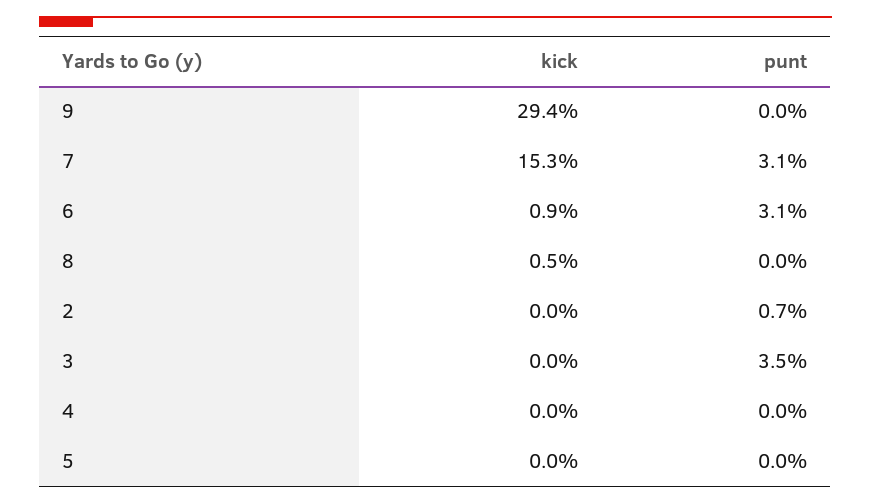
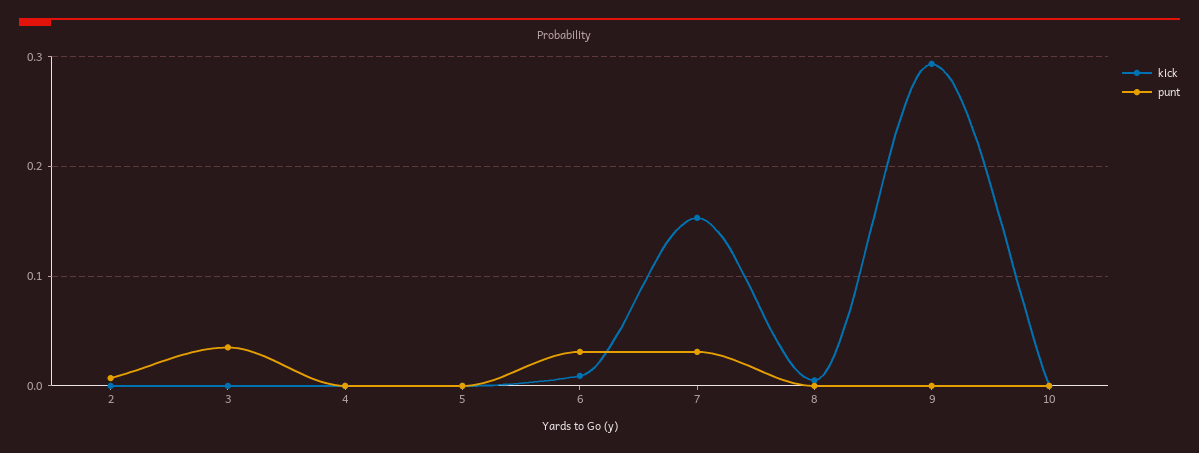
  {
    "kick": {
      "9": 0.294,
      "7": 0.153,
      "6": 0.009,
      "8": 0.005,
      "2": 0,
      "3": 0,
      "4": 0,
-     "5": 0
+     "5": 0,
+     "10": 0
    },
    "punt": {
      "9": 0,
      "7": 0.031,
      "6": 0.031,
      "8": 0,
      "2": 0.007,
      "3": 0.035,
      "4": 0,
-     "5": 0
+     "5": 0,
+     "10": 0
    }
  }

